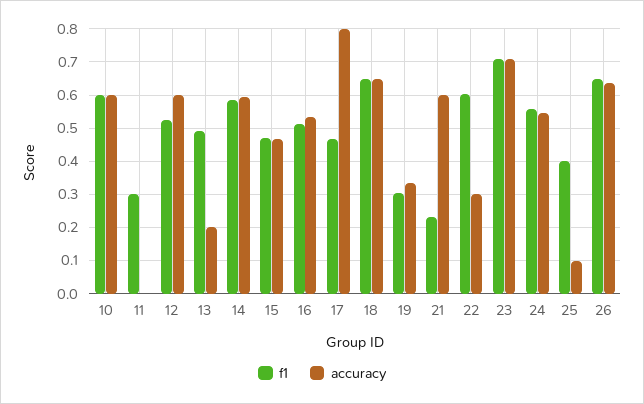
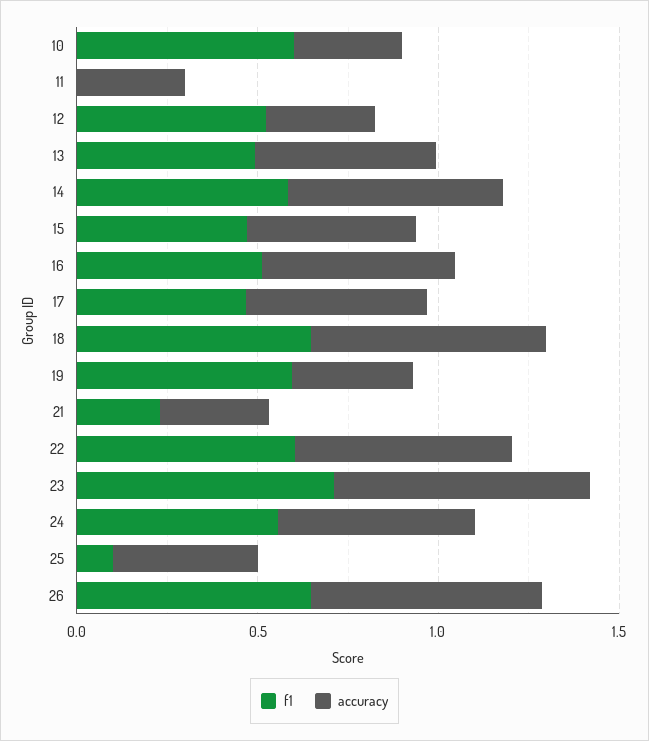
  {
    "f1": {
      "10": 0.6,
-     "11": 0.3,
+     "11": 0,
      "12": 0.52,
      "13": 0.5,
      "14": 0.58,
      "15": 0.48,
      "16": 0.52,
      "17": 0.46,
      "18": 0.64,
-     "19": 0.3,
+     "19": 0.6,
      "21": 0.24,
      "22": 0.6,
      "23": 0.72,
      "24": 0.56,
-     "25": 0.4,
+     "25": 0.1,
      "26": 0.64
    },
    "accuracy": {
-     "10": 0.6,
+     "10": 0.3,
-     "11": 0,
+     "11": 0.3,
-     "12": 0.6,
+     "12": 0.3,
-     "13": 0.2,
+     "13": 0.5,
      "14": 0.6,
      "15": 0.46,
      "16": 0.54,
-     "17": 0.8,
+     "17": 0.5,
      "18": 0.66,
      "19": 0.34,
-     "21": 0.6,
+     "21": 0.3,
-     "22": 0.3,
+     "22": 0.6,
      "23": 0.7,
      "24": 0.54,
-     "25": 0.1,
+     "25": 0.4,
      "26": 0.64
    }
  }

